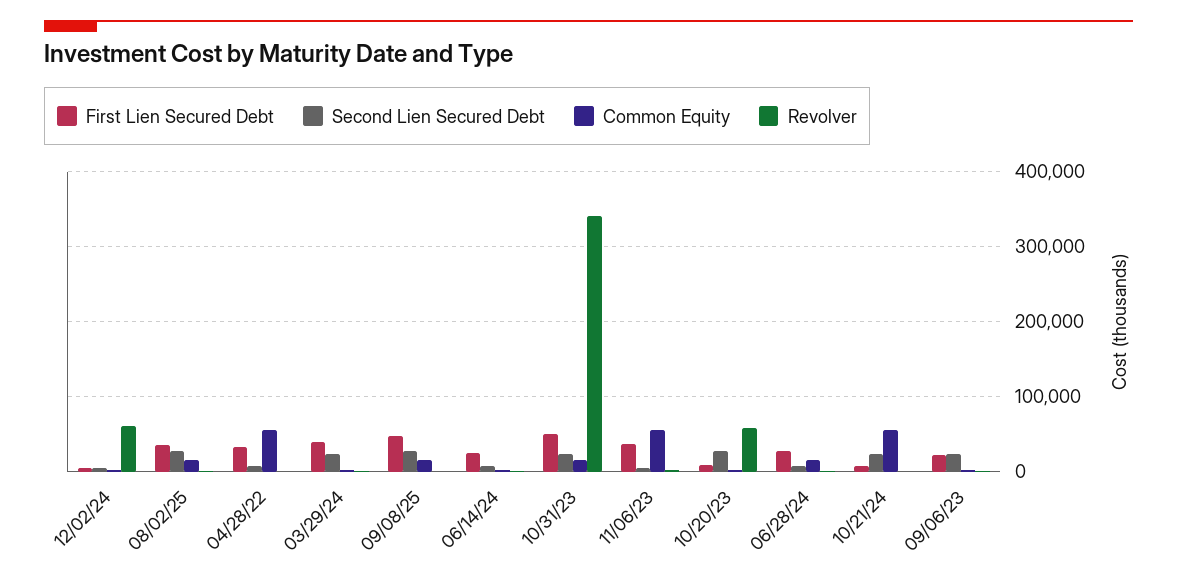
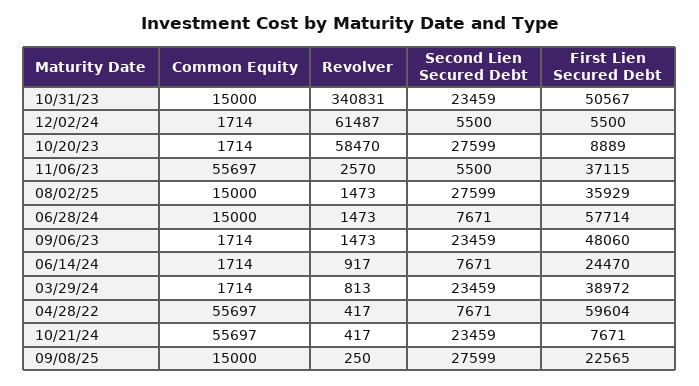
  {
    "First Lien Secured Debt": {
      "12/02/24": 5500,
      "08/02/25": 35929,
-     "04/28/22": 30000,
+     "04/28/22": 59604,
      "03/29/24": 38972,
-     "09/08/25": 50000,
+     "09/08/25": 22565,
      "06/14/24": 24470,
      "10/31/23": 50567,
      "11/06/23": 37115,
      "10/20/23": 8889,
-     "06/28/24": 30000,
+     "06/28/24": 57714,
      "10/21/24": 7671,
-     "09/06/23": 20000
+     "09/06/23": 48060
    },
    "Second Lien Secured Debt": {
      "12/02/24": 5500,
      "08/02/25": 27599,
      "04/28/22": 7671,
      "03/29/24": 23459,
      "09/08/25": 27599,
      "06/14/24": 7671,
      "10/31/23": 23459,
      "11/06/23": 5500,
      "10/20/23": 27599,
      "06/28/24": 7671,
      "10/21/24": 23459,
      "09/06/23": 23459
    },
    "Common Equity": {
      "12/02/24": 1714,
      "08/02/25": 15000,
      "04/28/22": 55697,
      "03/29/24": 1714,
      "09/08/25": 15000,
      "06/14/24": 1714,
      "10/31/23": 15000,
      "11/06/23": 55697,
      "10/20/23": 1714,
      "06/28/24": 15000,
      "10/21/24": 55697,
      "09/06/23": 1714
    },
    "Revolver": {
      "12/02/24": 61487,
      "08/02/25": 1473,
      "04/28/22": 417,
      "03/29/24": 813,
      "09/08/25": 250,
      "06/14/24": 917,
      "10/31/23": 340831,
      "11/06/23": 2570,
      "10/20/23": 58470,
      "06/28/24": 1473,
      "10/21/24": 417,
      "09/06/23": 1473
    }
  }

